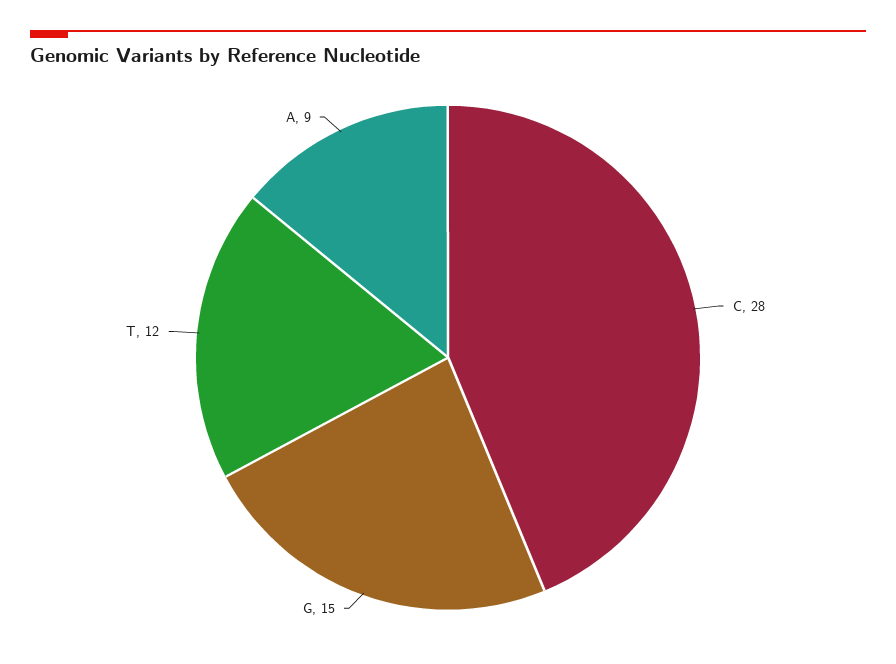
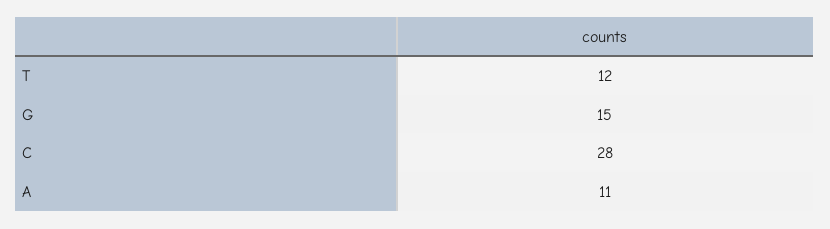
  {
    "C": 28,
    "G": 15,
    "T": 12,
-   "A": 9
+   "A": 11
  }

